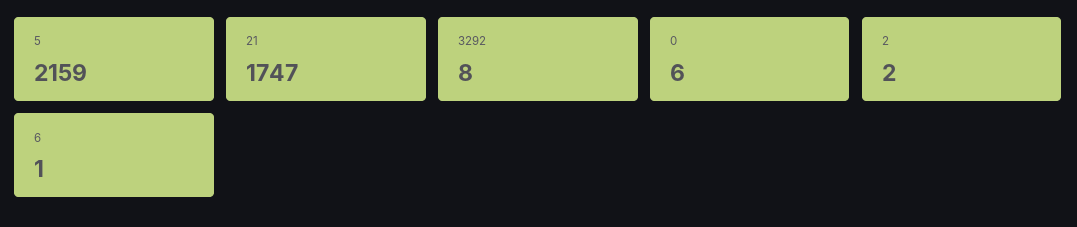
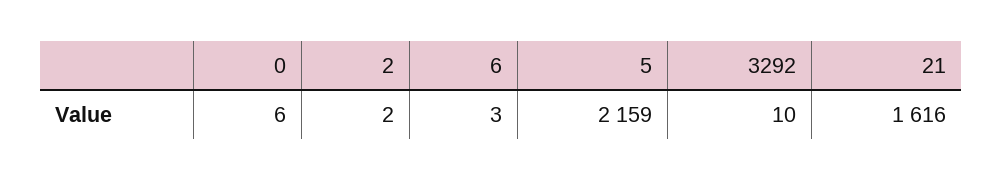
  {
    "5": 2159,
-   "21": 1747,
+   "21": 1616,
-   "3292": 8,
+   "3292": 10,
    "0": 6,
    "2": 2,
-   "6": 1
+   "6": 3
  }

